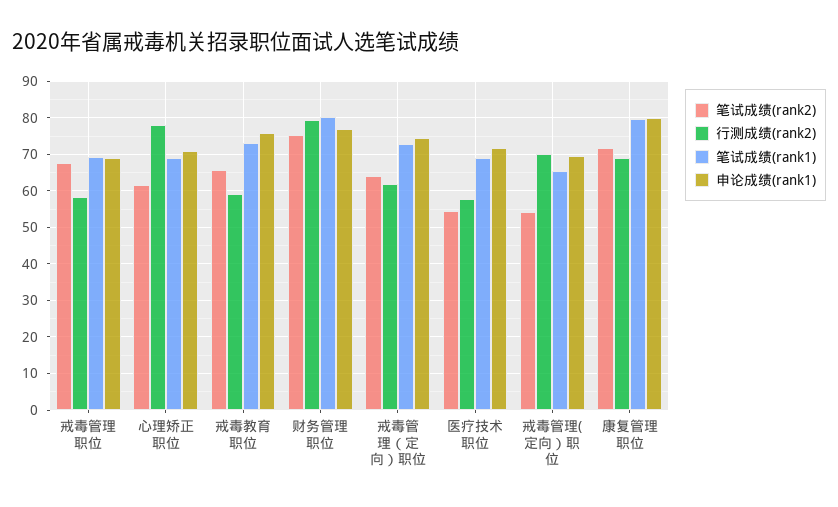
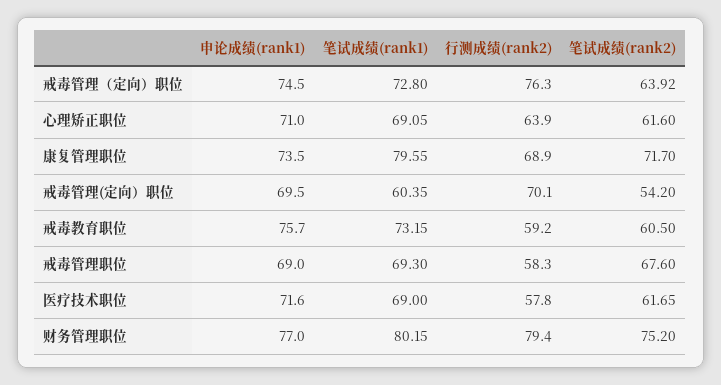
  {
    "笔试成绩(rank2)": {
      "戒毒管理职位": 67.6,
      "心理矫正职位": 61.6,
-     "戒毒教育职位": 66,
+     "戒毒教育职位": 60.5,
      "财务管理职位": 75.2,
      "戒毒管理（定向）职位": 63.92,
-     "医疗技术职位": 54,
+     "医疗技术职位": 61.65,
      "戒毒管理(定向）职位": 54.2,
      "康复管理职位": 71.7
    },
    "行测成绩(rank2)": {
      "戒毒管理职位": 58.3,
-     "心理矫正职位": 78,
+     "心理矫正职位": 63.9,
      "戒毒教育职位": 59.2,
      "财务管理职位": 79.4,
-     "戒毒管理（定向）职位": 62,
+     "戒毒管理（定向）职位": 76.3,
      "医疗技术职位": 57.8,
      "戒毒管理(定向）职位": 70.1,
      "康复管理职位": 68.9
    },
    "笔试成绩(rank1)": {
      "戒毒管理职位": 69.3,
      "心理矫正职位": 69.05,
      "戒毒教育职位": 73.15,
      "财务管理职位": 80.15,
      "戒毒管理（定向）职位": 72.8,
      "医疗技术职位": 69,
-     "戒毒管理(定向）职位": 66,
+     "戒毒管理(定向）职位": 60.35,
      "康复管理职位": 79.55
    },
    "申论成绩(rank1)": {
      "戒毒管理职位": 69,
      "心理矫正职位": 71,
      "戒毒教育职位": 75.7,
      "财务管理职位": 77,
      "戒毒管理（定向）职位": 74.5,
      "医疗技术职位": 71.6,
      "戒毒管理(定向）职位": 69.5,
-     "康复管理职位": 80
+     "康复管理职位": 73.5
    }
  }

